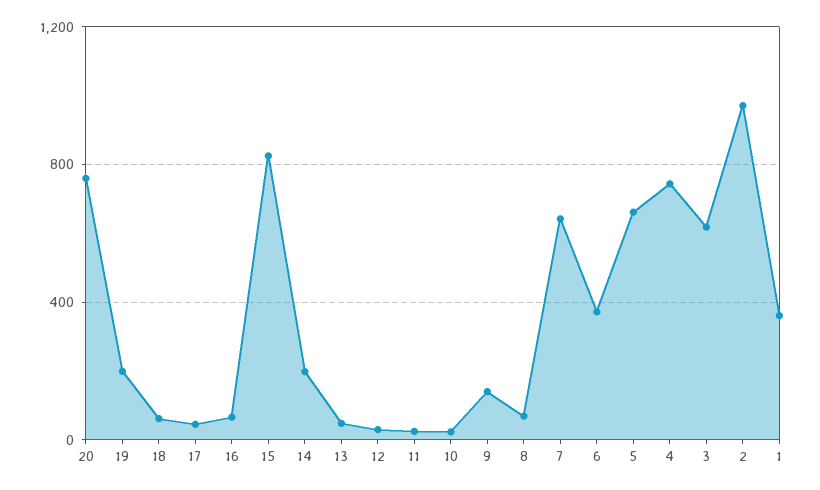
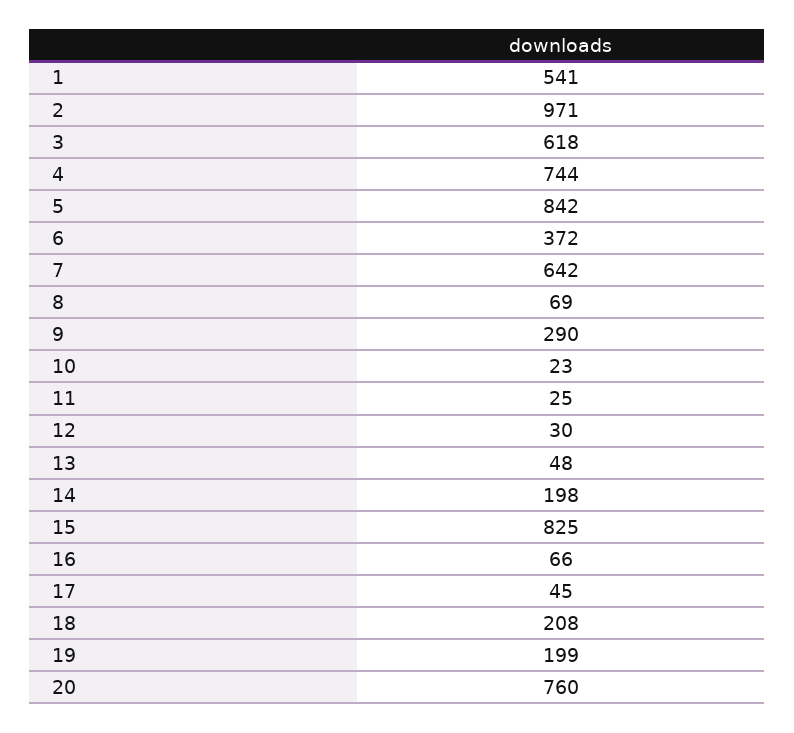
  {
    "20": 760,
    "19": 199,
-   "18": 50,
+   "18": 208,
    "17": 45,
    "16": 66,
    "15": 825,
    "14": 198,
    "13": 48,
    "12": 30,
    "11": 25,
    "10": 23,
-   "9": 150,
+   "9": 290,
    "8": 69,
    "7": 642,
    "6": 372,
-   "5": 650,
+   "5": 842,
    "4": 744,
    "3": 618,
    "2": 971,
-   "1": 350
+   "1": 541
  }

